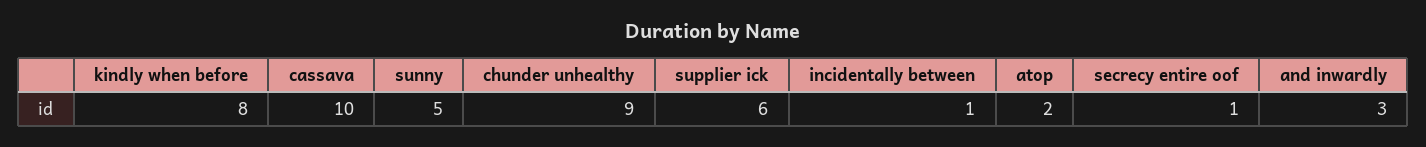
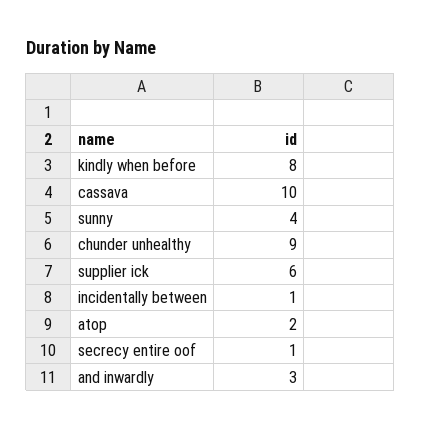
  {
    "kindly when before": 8,
    "cassava": 10,
-   "sunny": 5,
+   "sunny": 4,
    "chunder unhealthy": 9,
    "supplier ick": 6,
    "incidentally between": 1,
    "atop": 2,
    "secrecy entire oof": 1,
    "and inwardly": 3
  }

